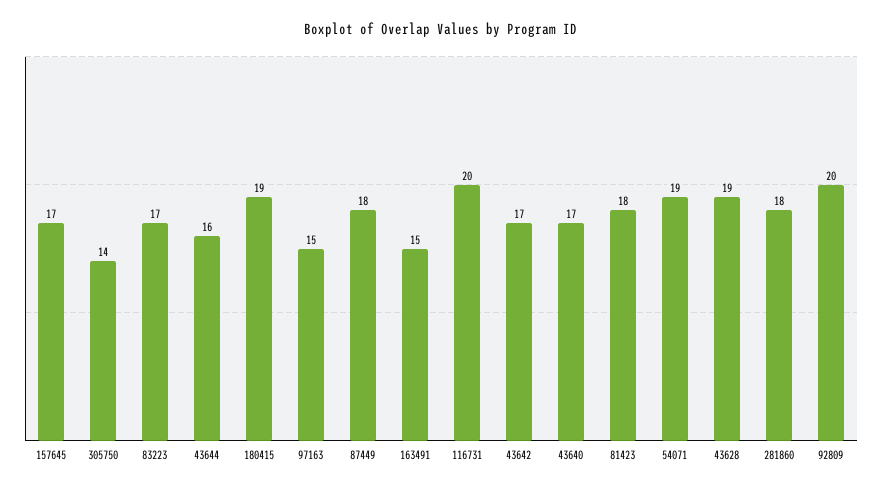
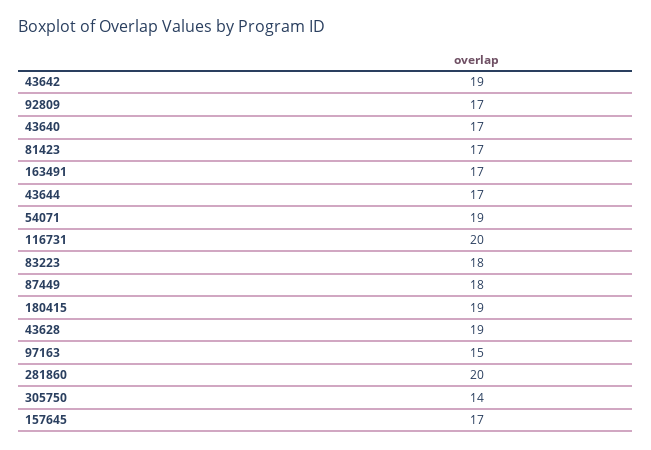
  {
    "157645": 17,
    "305750": 14,
-   "83223": 17,
+   "83223": 18,
-   "43644": 16,
+   "43644": 17,
    "180415": 19,
    "97163": 15,
    "87449": 18,
-   "163491": 15,
+   "163491": 17,
    "116731": 20,
-   "43642": 17,
+   "43642": 19,
    "43640": 17,
-   "81423": 18,
+   "81423": 17,
    "54071": 19,
    "43628": 19,
-   "281860": 18,
+   "281860": 20,
-   "92809": 20
+   "92809": 17
  }

